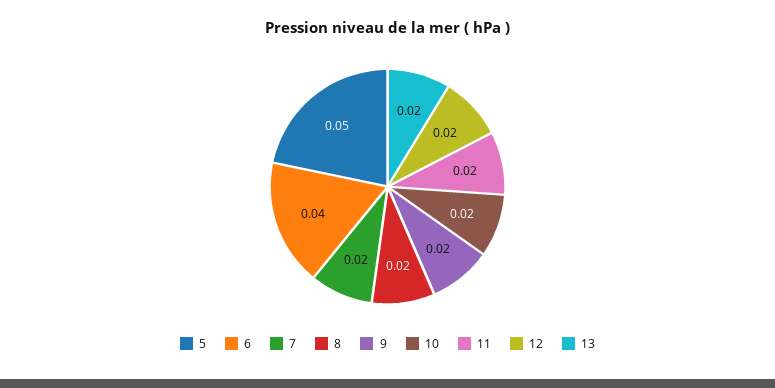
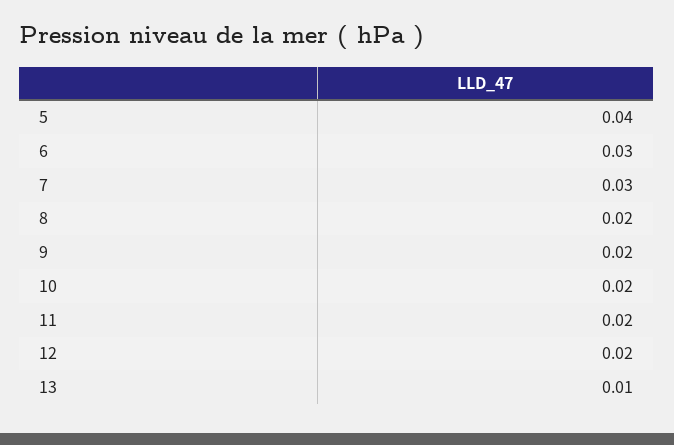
  {
-   "5": 0.05,
+   "5": 0.04,
-   "6": 0.04,
+   "6": 0.03,
-   "7": 0.02,
+   "7": 0.03,
    "8": 0.02,
    "9": 0.02,
    "10": 0.02,
    "11": 0.02,
    "12": 0.02,
-   "13": 0.02
+   "13": 0.01
  }

